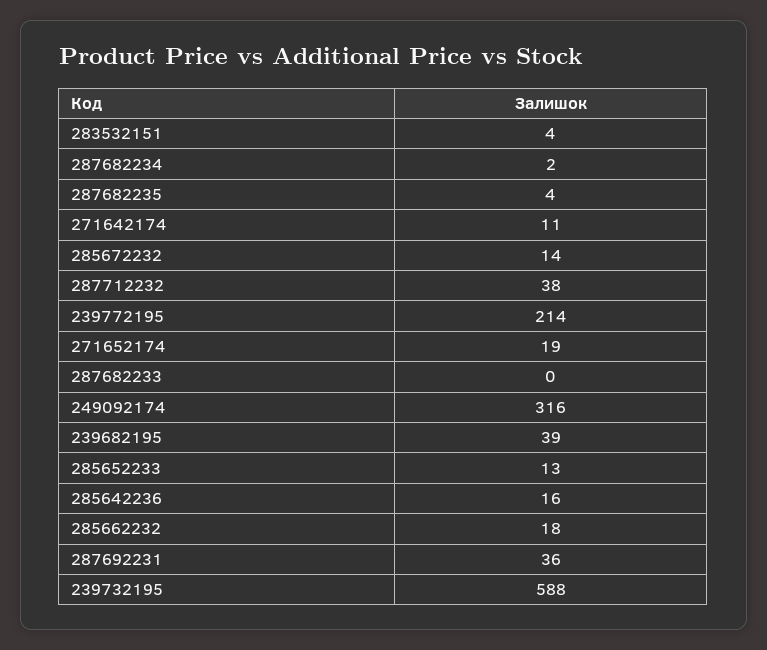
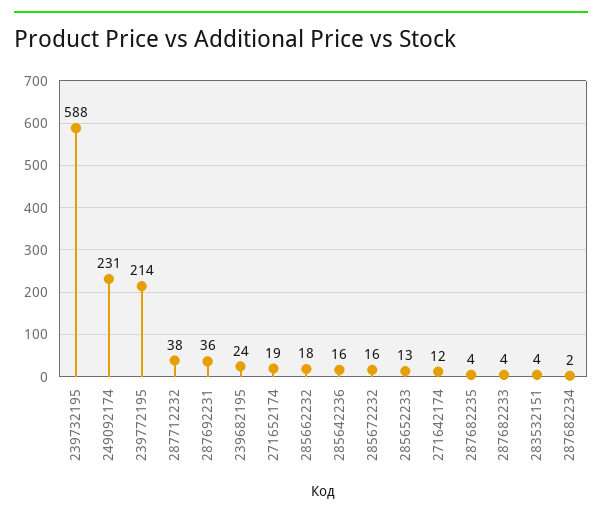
  {
    "283532151": 4,
    "287682234": 2,
    "287682235": 4,
-   "271642174": 11,
+   "271642174": 12,
-   "285672232": 14,
+   "285672232": 16,
    "287712232": 38,
    "239772195": 214,
    "271652174": 19,
-   "287682233": 0,
+   "287682233": 4,
-   "249092174": 316,
+   "249092174": 231,
-   "239682195": 39,
+   "239682195": 24,
    "285652233": 13,
    "285642236": 16,
    "285662232": 18,
    "287692231": 36,
    "239732195": 588
  }

